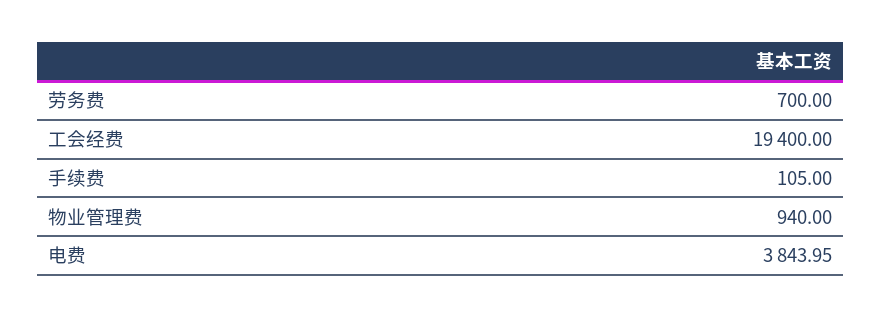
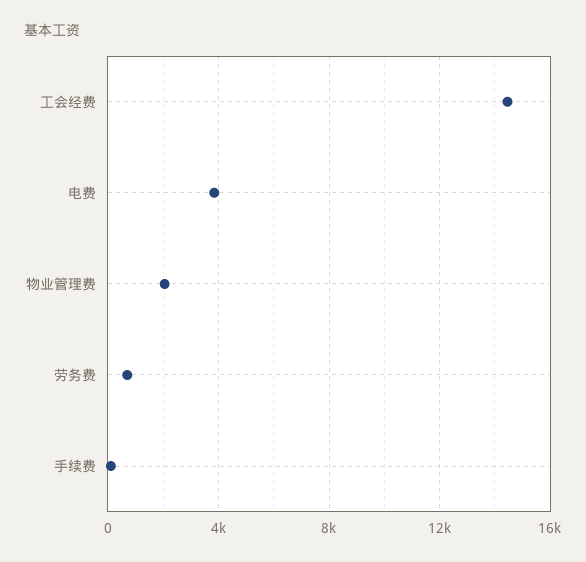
  {
    "劳务费": 700,
-   "工会经费": 19400,
+   "工会经费": 14500,
    "手续费": 105,
-   "物业管理费": 940,
+   "物业管理费": 2000,
    "电费": 3843.95
  }

